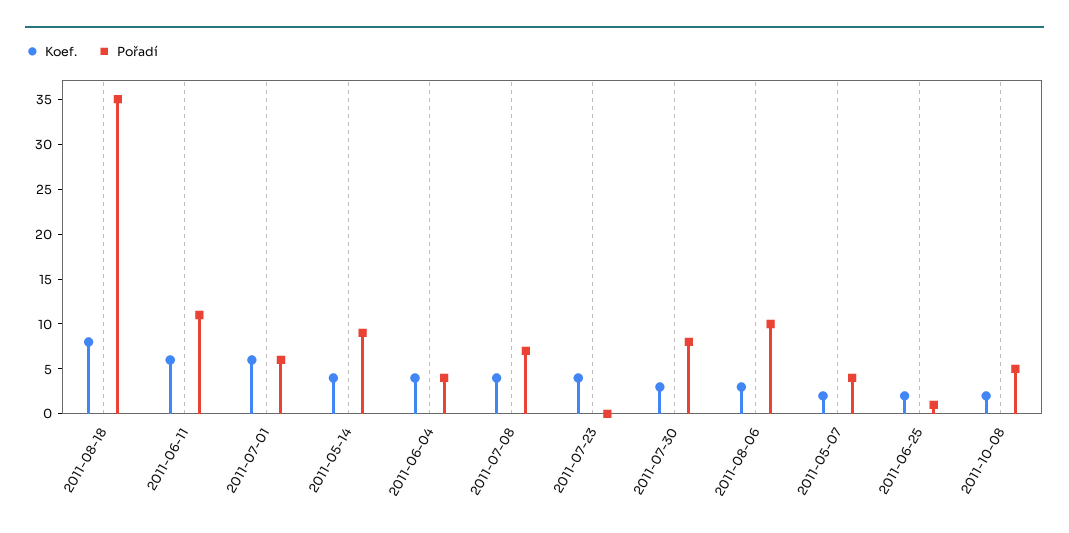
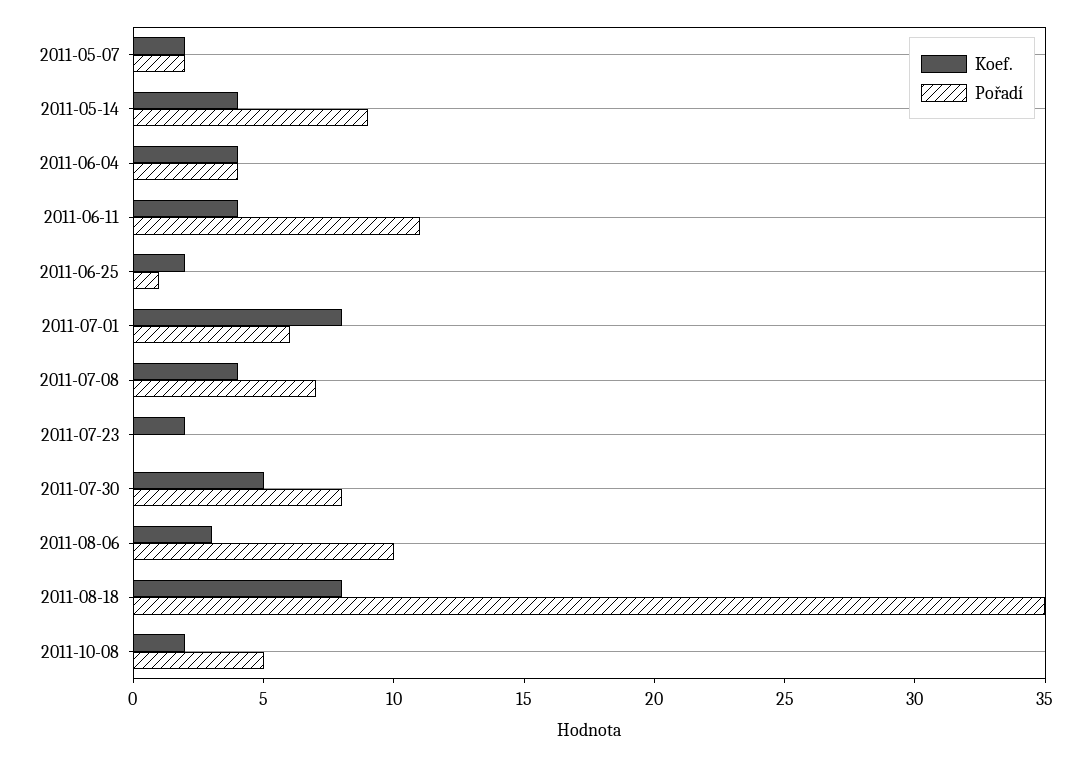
  {
    "Koef.": {
      "2011-08-18": 8,
-     "2011-06-11": 6,
+     "2011-06-11": 4,
-     "2011-07-01": 6,
+     "2011-07-01": 8,
      "2011-05-14": 4,
      "2011-06-04": 4,
      "2011-07-08": 4,
-     "2011-07-23": 4,
+     "2011-07-23": 2,
-     "2011-07-30": 3,
+     "2011-07-30": 5,
      "2011-08-06": 3,
      "2011-05-07": 2,
      "2011-06-25": 2,
      "2011-10-08": 2
    },
    "Pořadí": {
      "2011-08-18": 35,
      "2011-06-11": 11,
      "2011-07-01": 6,
      "2011-05-14": 9,
      "2011-06-04": 4,
      "2011-07-08": 7,
      "2011-07-23": 0,
      "2011-07-30": 8,
      "2011-08-06": 10,
-     "2011-05-07": 4,
+     "2011-05-07": 2,
      "2011-06-25": 1,
      "2011-10-08": 5
    }
  }

